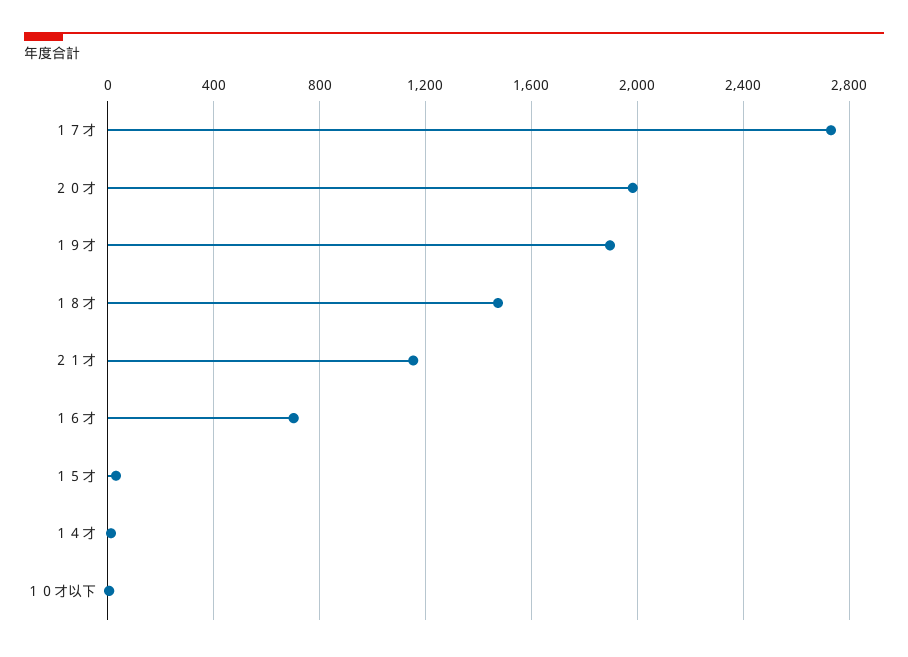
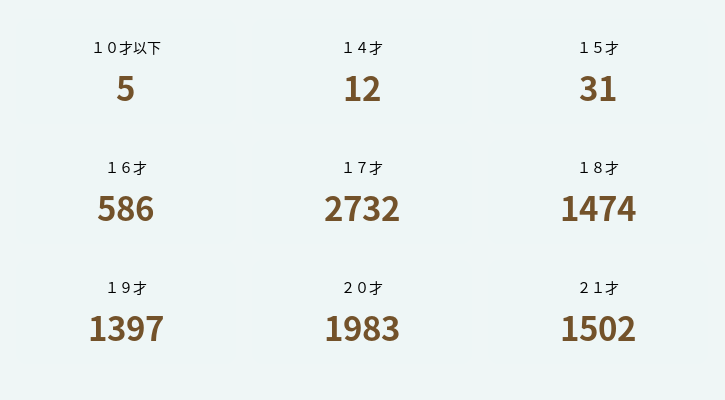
  {
    "１７才": 2732,
    "２０才": 1983,
-   "１９才": 1900,
+   "１９才": 1397,
    "１８才": 1474,
-   "２１才": 1150,
+   "２１才": 1502,
-   "１６才": 700,
+   "１６才": 586,
    "１５才": 31,
    "１４才": 12,
    "１０才以下": 5
  }

